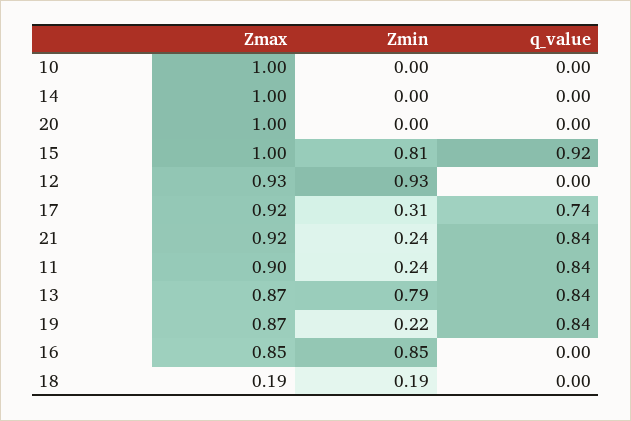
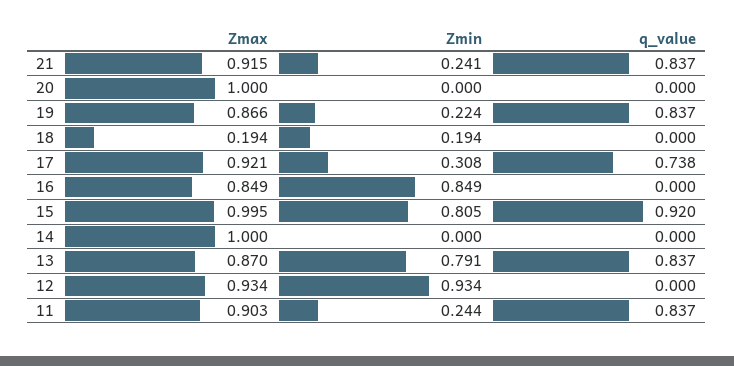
  {
    "Zmax": {
-     "10": 1,
      "14": 1,
      "20": 1,
      "15": 0.995,
      "12": 0.934,
      "17": 0.921,
      "21": 0.915,
      "11": 0.903,
      "13": 0.87,
      "19": 0.866,
      "16": 0.849,
      "18": 0.194
    },
    "Zmin": {
-     "10": 0,
      "14": 0,
      "20": 0,
      "15": 0.805,
      "12": 0.934,
      "17": 0.308,
      "21": 0.241,
      "11": 0.244,
      "13": 0.791,
      "19": 0.224,
      "16": 0.849,
      "18": 0.194
    },
    "q_value": {
-     "10": 0,
      "14": 0,
      "20": 0,
      "15": 0.92,
      "12": 0,
      "17": 0.738,
      "21": 0.837,
      "11": 0.837,
      "13": 0.837,
      "19": 0.837,
      "16": 0,
      "18": 0
    }
  }

